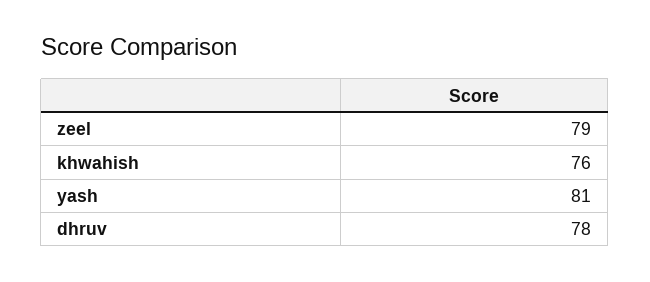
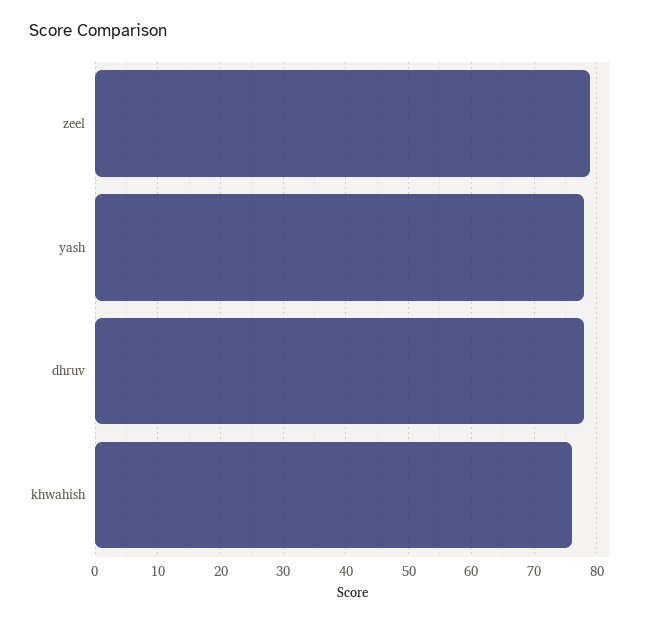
  {
    "zeel": 79,
    "khwahish": 76,
-   "yash": 81,
+   "yash": 78,
    "dhruv": 78
  }

